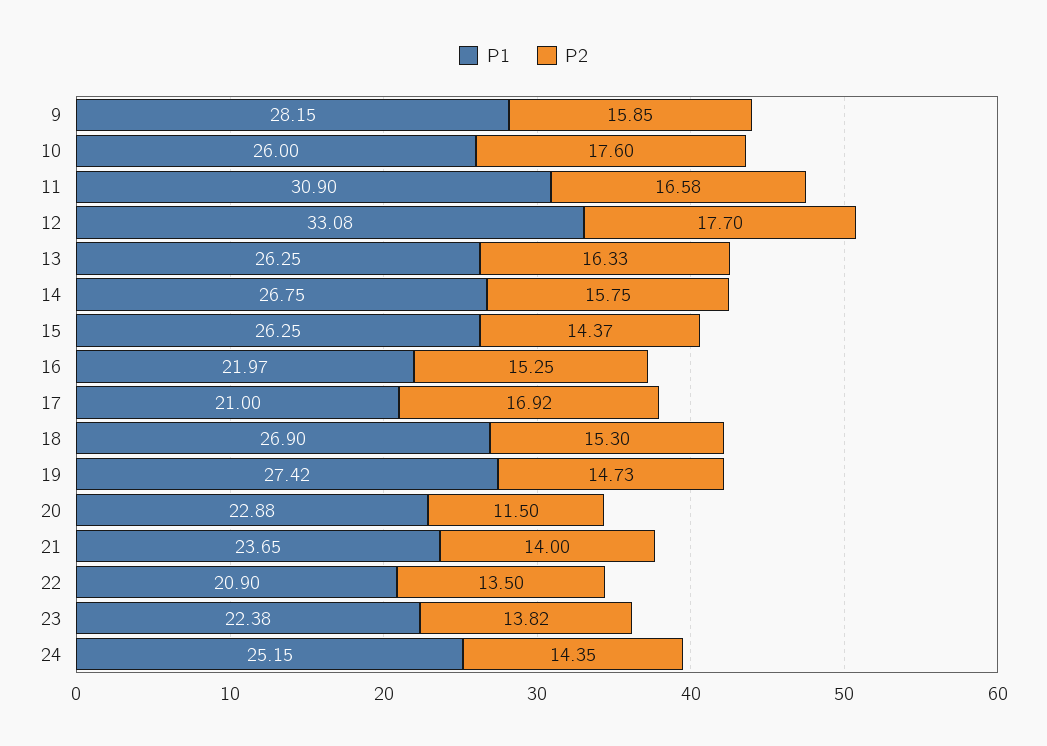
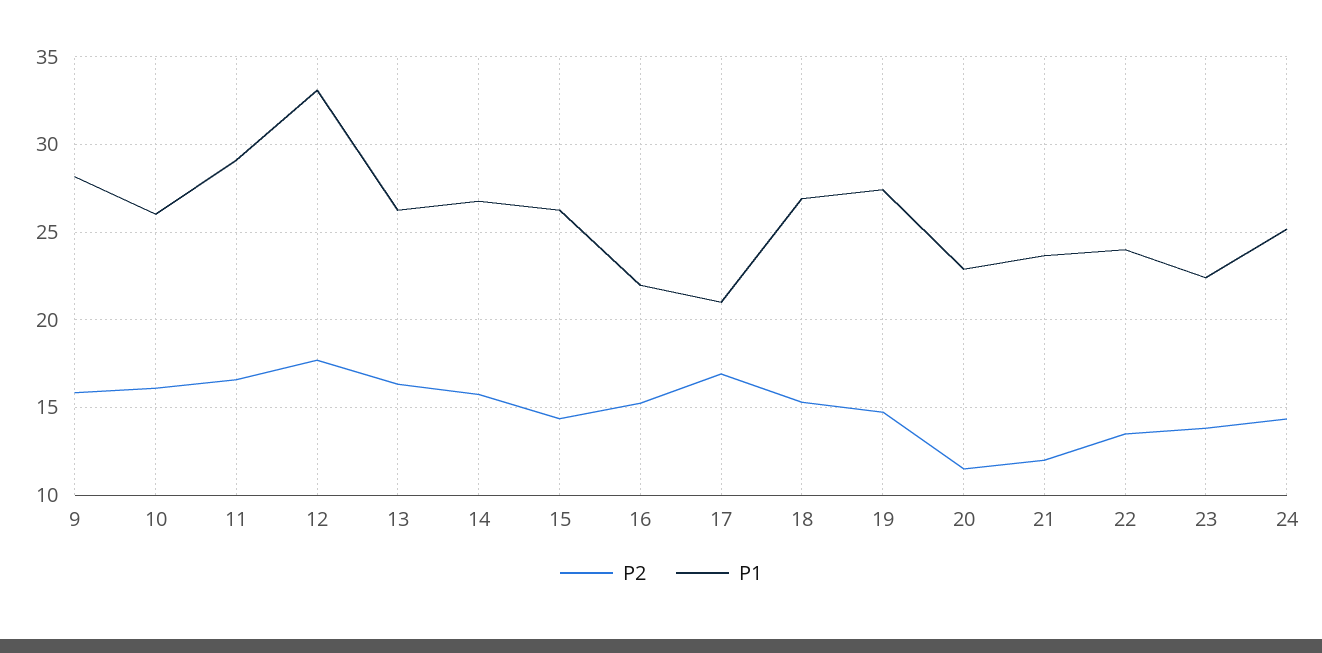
  {
    "P1": {
      "9": 28.15,
      "10": 26,
-     "11": 30.9,
+     "11": 29,
      "12": 33.08,
      "13": 26.25,
      "14": 26.75,
      "15": 26.25,
      "16": 21.97,
      "17": 21,
      "18": 26.9,
      "19": 27.42,
      "20": 22.88,
      "21": 23.65,
-     "22": 20.9,
+     "22": 24,
      "23": 22.38,
      "24": 25.15
    },
    "P2": {
      "9": 15.85,
-     "10": 17.6,
+     "10": 16,
      "11": 16.58,
      "12": 17.7,
      "13": 16.33,
      "14": 15.75,
      "15": 14.37,
      "16": 15.25,
      "17": 16.92,
      "18": 15.3,
      "19": 14.73,
      "20": 11.5,
-     "21": 14,
+     "21": 12,
      "22": 13.5,
      "23": 13.82,
      "24": 14.35
    }
  }

